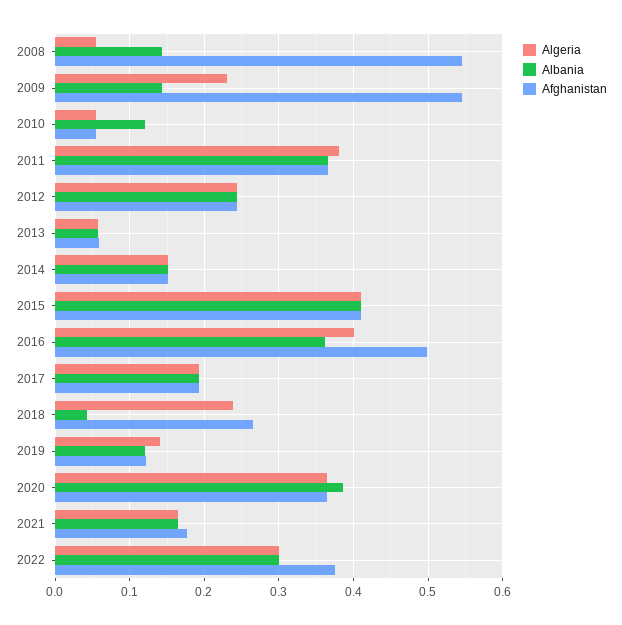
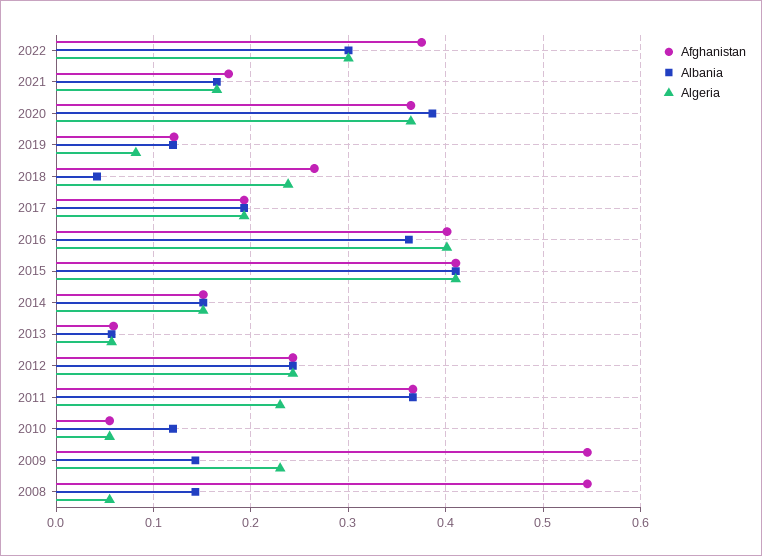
  {
    "Algeria": {
      "2008": 0.06,
      "2009": 0.23,
      "2010": 0.06,
-     "2011": 0.38,
+     "2011": 0.23,
      "2012": 0.24,
      "2013": 0.06,
      "2014": 0.15,
      "2015": 0.41,
      "2016": 0.4,
      "2017": 0.19,
      "2018": 0.24,
-     "2019": 0.14,
+     "2019": 0.08,
      "2020": 0.36,
      "2021": 0.17,
      "2022": 0.3
    },
    "Albania": {
      "2008": 0.14,
      "2009": 0.14,
      "2010": 0.12,
      "2011": 0.37,
      "2012": 0.24,
      "2013": 0.06,
      "2014": 0.15,
      "2015": 0.41,
      "2016": 0.36,
      "2017": 0.19,
      "2018": 0.04,
      "2019": 0.12,
      "2020": 0.39,
      "2021": 0.17,
      "2022": 0.3
    },
    "Afghanistan": {
      "2008": 0.55,
      "2009": 0.55,
      "2010": 0.06,
      "2011": 0.37,
      "2012": 0.24,
      "2013": 0.06,
      "2014": 0.15,
      "2015": 0.41,
-     "2016": 0.5,
+     "2016": 0.4,
      "2017": 0.19,
      "2018": 0.27,
      "2019": 0.12,
      "2020": 0.36,
      "2021": 0.18,
      "2022": 0.38
    }
  }

